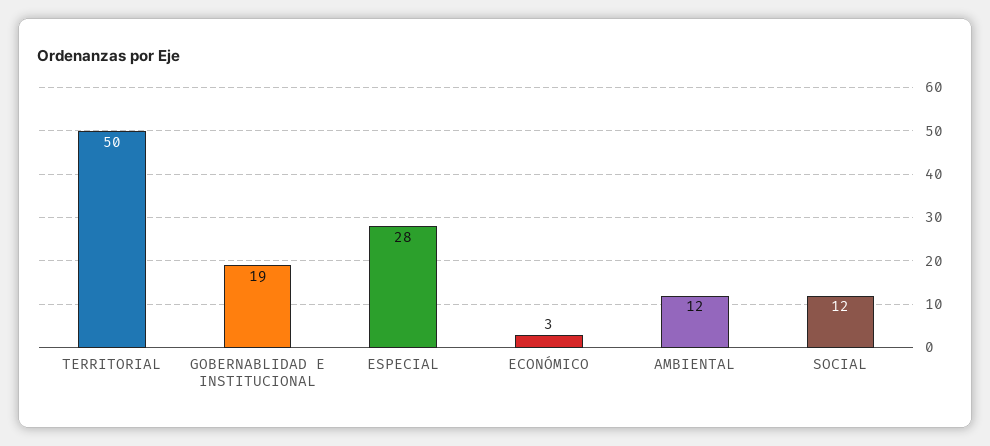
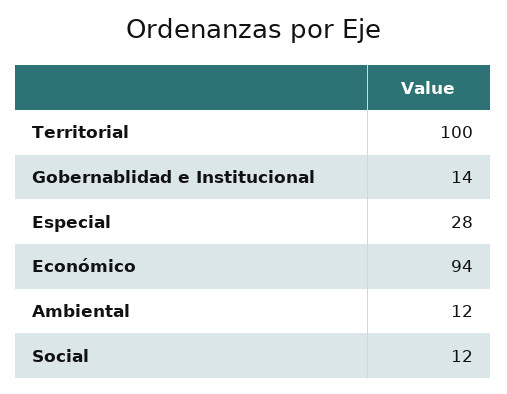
  {
-   "TERRITORIAL": 50,
+   "TERRITORIAL": 100,
-   "GOBERNABLIDAD E INSTITUCIONAL": 19,
+   "GOBERNABLIDAD E INSTITUCIONAL": 14,
    "ESPECIAL": 28,
-   "ECONÓMICO": 3,
+   "ECONÓMICO": 94,
    "AMBIENTAL": 12,
    "SOCIAL": 12
  }

